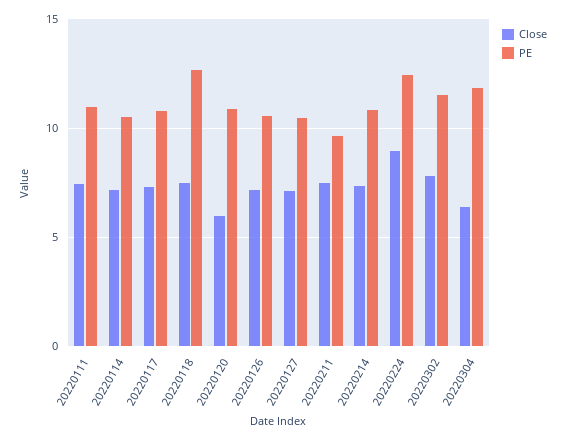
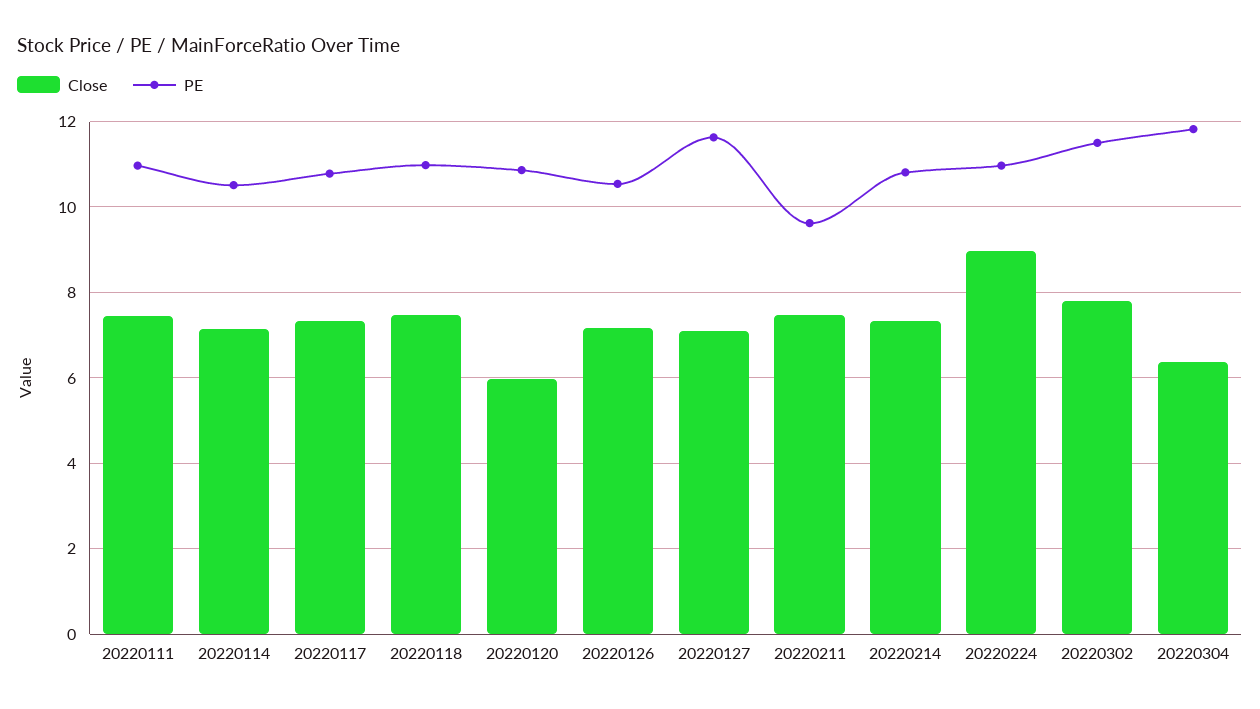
  {
    "Close": {
      "20220111": 7.4,
      "20220114": 7.2,
      "20220117": 7.4,
      "20220118": 7.4,
      "20220120": 6,
      "20220126": 7.2,
      "20220127": 7.2,
      "20220211": 7.4,
      "20220214": 7.4,
      "20220224": 9,
      "20220302": 7.8,
      "20220304": 6.4
    },
    "PE": {
      "20220111": 11,
      "20220114": 10.6,
      "20220117": 10.8,
-     "20220118": 12.5,
+     "20220118": 11,
      "20220120": 10.8,
      "20220126": 10.6,
-     "20220127": 10.5,
+     "20220127": 11.6,
      "20220211": 9.6,
      "20220214": 10.8,
-     "20220224": 12.5,
+     "20220224": 11,
      "20220302": 11.6,
      "20220304": 11.8
    }
  }

